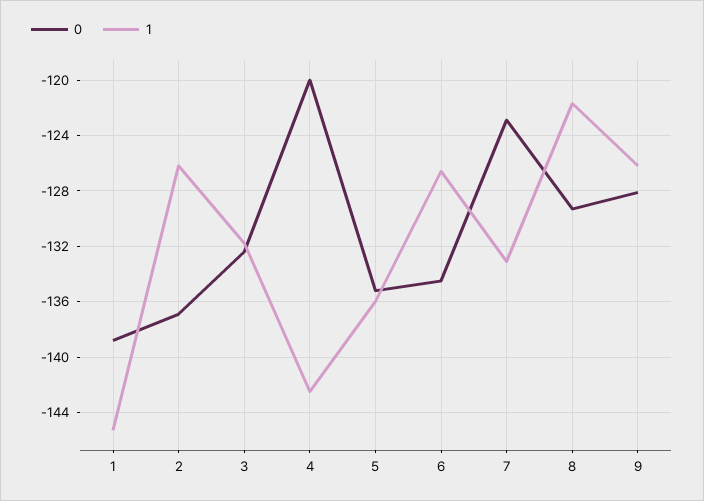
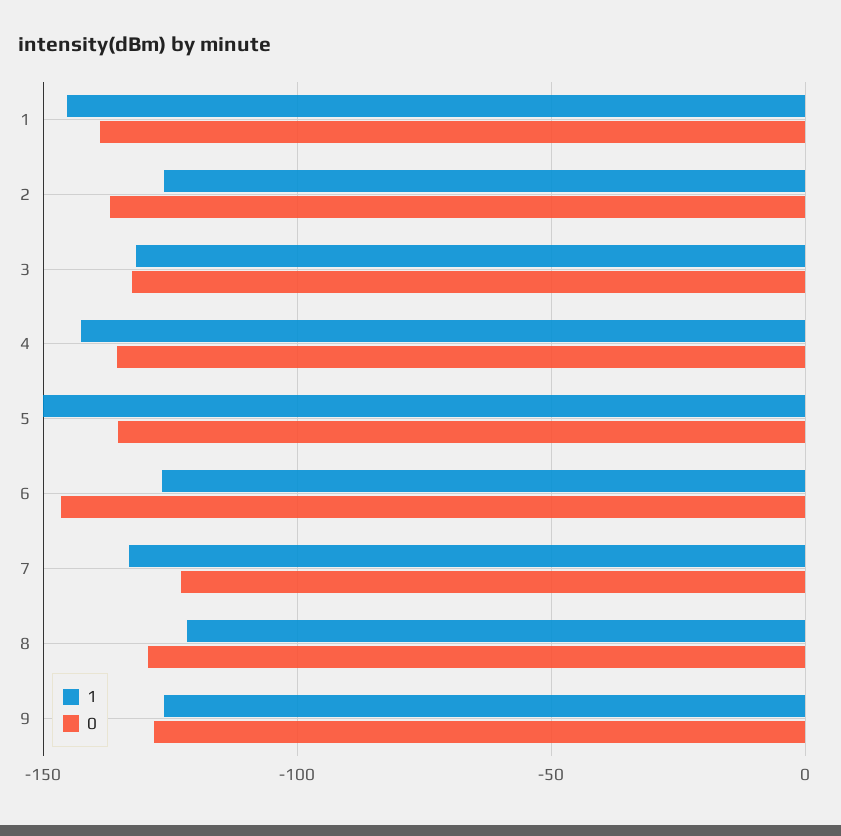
  {
    "0": {
      "1": -139,
      "2": -137,
      "3": -132.5,
-     "4": -120,
+     "4": -135,
      "5": -135,
-     "6": -134.5,
+     "6": -145,
      "7": -123,
      "8": -129.5,
      "9": -128
    },
    "1": {
      "1": -145.5,
      "2": -126,
      "3": -132,
      "4": -142.5,
-     "5": -136,
+     "5": -150,
      "6": -126.5,
      "7": -133,
      "8": -121.5,
      "9": -126
    }
  }

